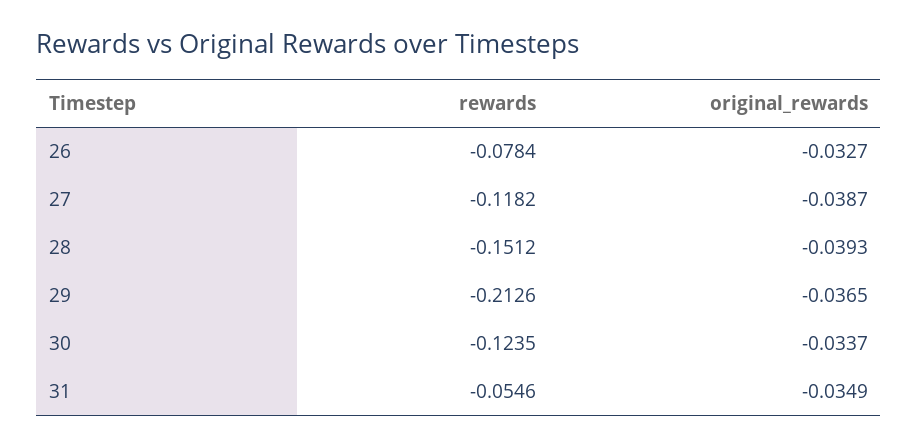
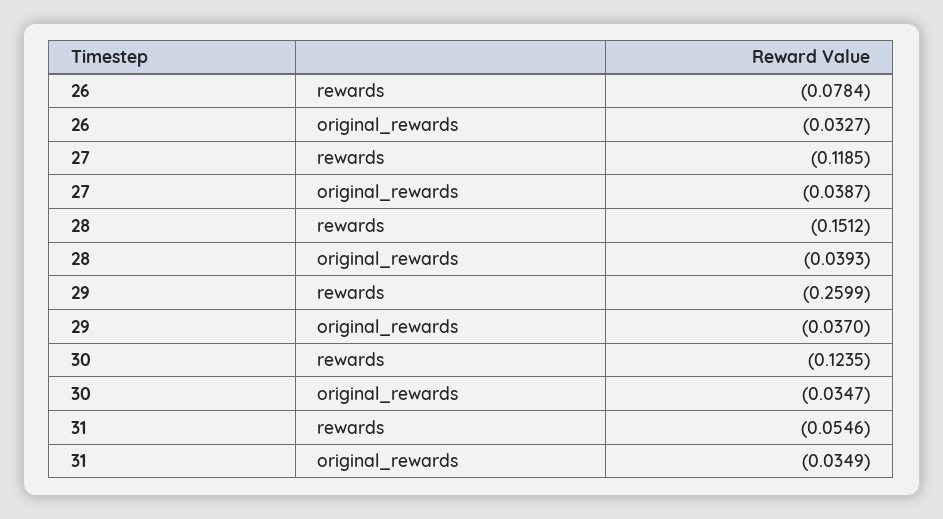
  {
    "rewards": {
      "26": -0.0784,
-     "27": -0.1182,
+     "27": -0.1185,
      "28": -0.1512,
-     "29": -0.2126,
+     "29": -0.2599,
      "30": -0.1235,
      "31": -0.0546
    },
    "original_rewards": {
      "26": -0.0327,
      "27": -0.0387,
      "28": -0.0393,
-     "29": -0.0365,
+     "29": -0.037,
-     "30": -0.0337,
+     "30": -0.0347,
      "31": -0.0349
    }
  }

